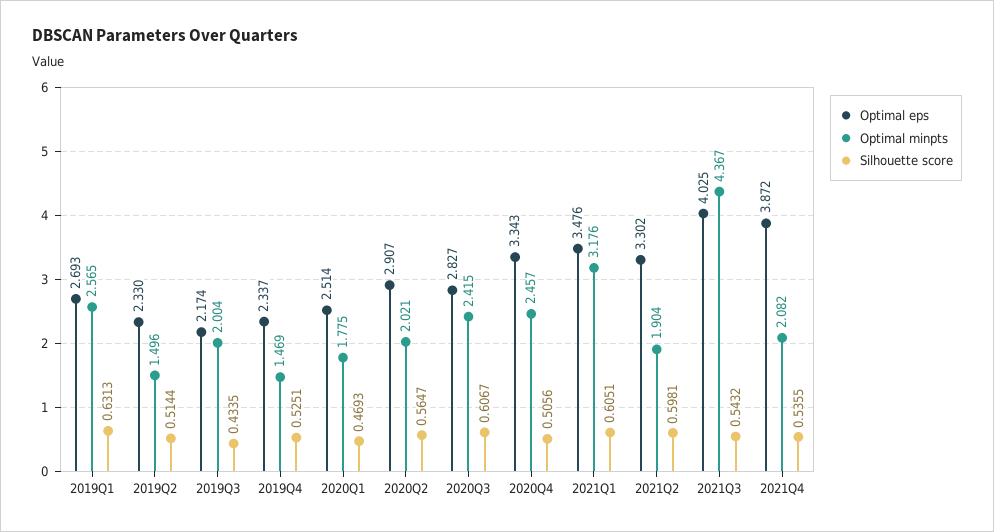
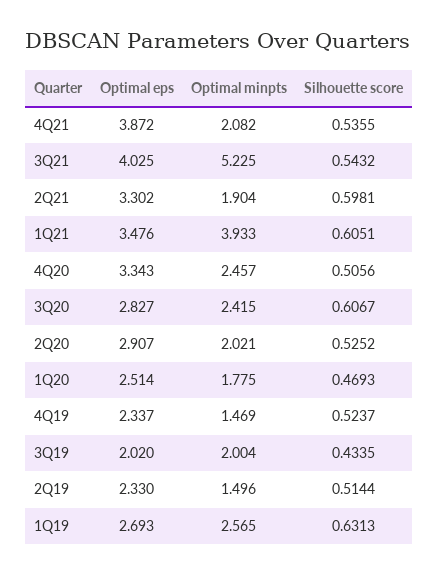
  {
    "Optimal eps": {
      "2019Q1": 2.693,
      "2019Q2": 2.33,
-     "2019Q3": 2.174,
+     "2019Q3": 2.02,
      "2019Q4": 2.337,
      "2020Q1": 2.514,
      "2020Q2": 2.907,
      "2020Q3": 2.827,
      "2020Q4": 3.343,
      "2021Q1": 3.476,
      "2021Q2": 3.302,
      "2021Q3": 4.025,
      "2021Q4": 3.872
    },
    "Optimal minpts": {
      "2019Q1": 2.565,
      "2019Q2": 1.496,
      "2019Q3": 2.004,
      "2019Q4": 1.469,
      "2020Q1": 1.775,
      "2020Q2": 2.021,
      "2020Q3": 2.415,
      "2020Q4": 2.457,
-     "2021Q1": 3.176,
+     "2021Q1": 3.933,
      "2021Q2": 1.904,
-     "2021Q3": 4.367,
+     "2021Q3": 5.225,
      "2021Q4": 2.082
    },
    "Silhouette score": {
      "2019Q1": 0.6313,
      "2019Q2": 0.5144,
      "2019Q3": 0.4335,
-     "2019Q4": 0.5251,
+     "2019Q4": 0.5237,
      "2020Q1": 0.4693,
-     "2020Q2": 0.5647,
+     "2020Q2": 0.5252,
      "2020Q3": 0.6067,
      "2020Q4": 0.5056,
      "2021Q1": 0.6051,
      "2021Q2": 0.5981,
      "2021Q3": 0.5432,
      "2021Q4": 0.5355
    }
  }

